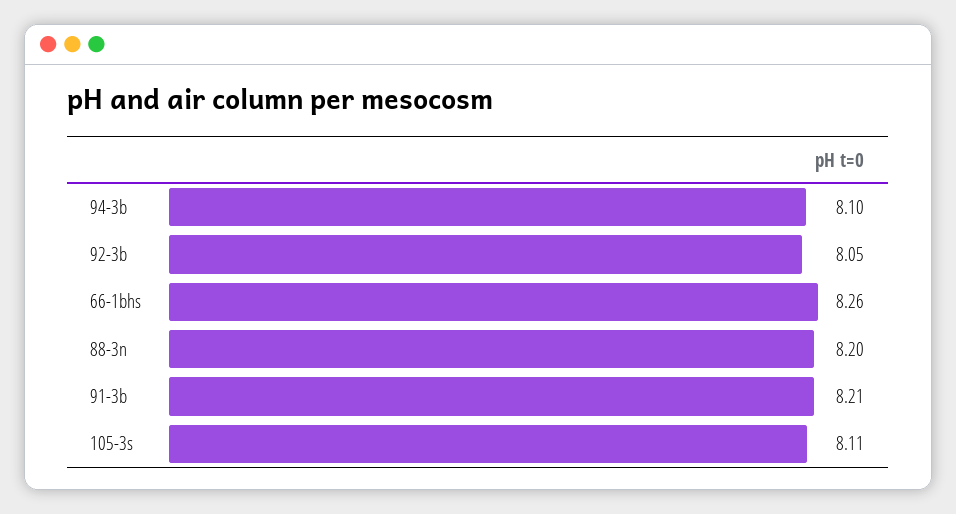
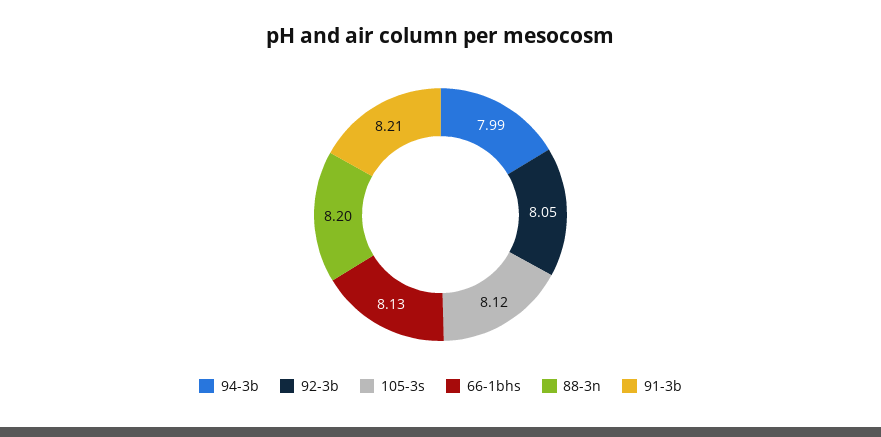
  {
-   "94-3b": 8.1,
+   "94-3b": 7.99,
    "92-3b": 8.05,
-   "66-1bhs": 8.26,
+   "66-1bhs": 8.13,
    "88-3n": 8.2,
    "91-3b": 8.21,
-   "105-3s": 8.11
+   "105-3s": 8.12
  }

